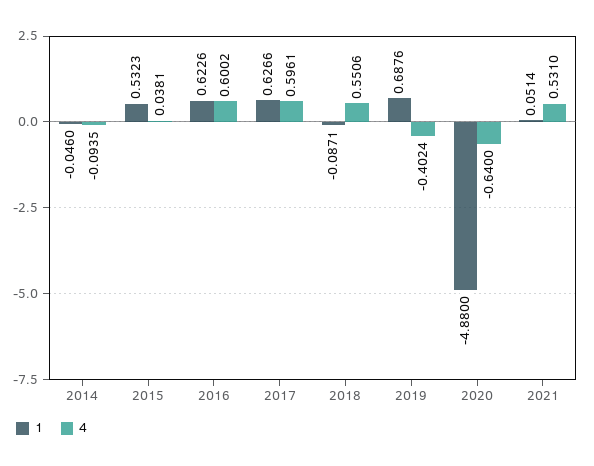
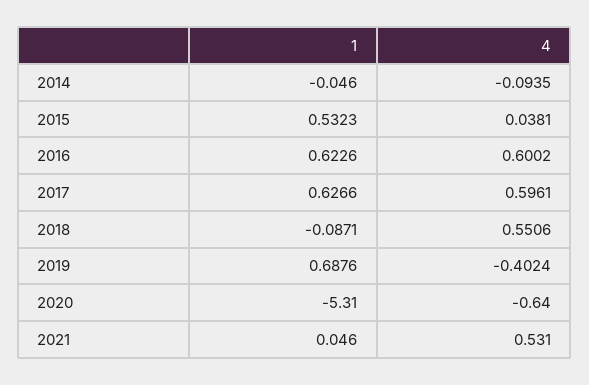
  {
    "1": {
      "2014": -0.046,
      "2015": 0.5323,
      "2016": 0.6226,
      "2017": 0.6266,
      "2018": -0.0871,
      "2019": 0.6876,
-     "2020": -4.88,
+     "2020": -5.31,
-     "2021": 0.0514
+     "2021": 0.046
    },
    "4": {
      "2014": -0.0935,
      "2015": 0.0381,
      "2016": 0.6002,
      "2017": 0.5961,
      "2018": 0.5506,
      "2019": -0.4024,
      "2020": -0.64,
      "2021": 0.531
    }
  }

